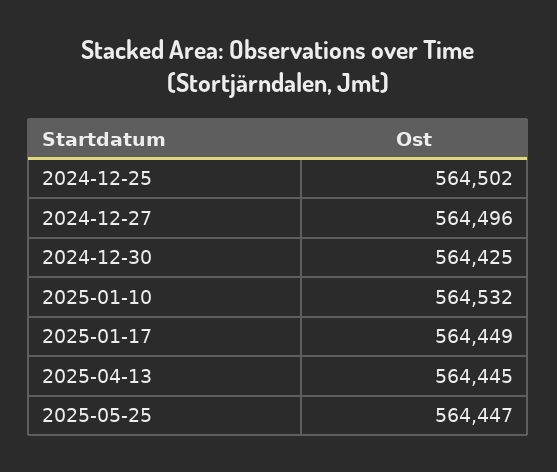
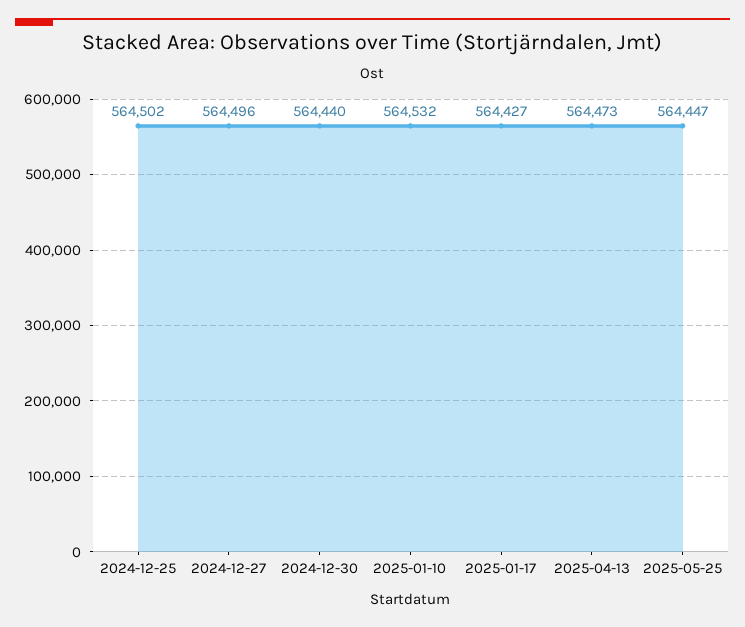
  {
    "2024-12-25": 564502,
    "2024-12-27": 564496,
-   "2024-12-30": 564425,
+   "2024-12-30": 564440,
    "2025-01-10": 564532,
-   "2025-01-17": 564449,
+   "2025-01-17": 564427,
-   "2025-04-13": 564445,
+   "2025-04-13": 564473,
    "2025-05-25": 564447
  }

